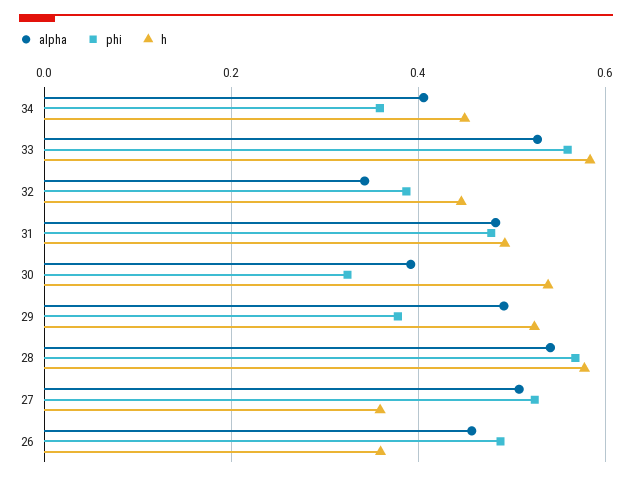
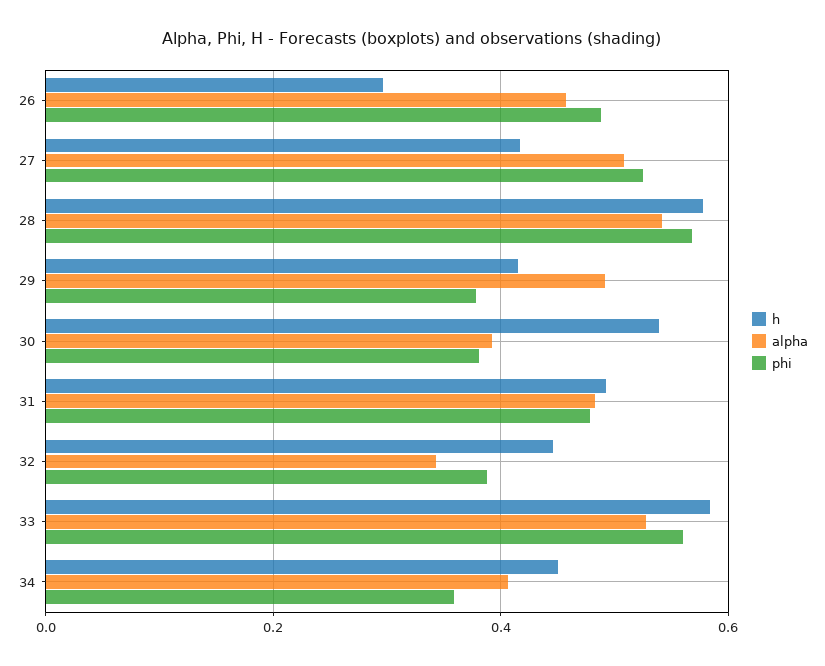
  {
    "alpha": {
      "34": 0.4,
      "33": 0.52,
      "32": 0.34,
      "31": 0.48,
      "30": 0.4,
      "29": 0.5,
      "28": 0.54,
      "27": 0.5,
      "26": 0.46
    },
    "phi": {
      "34": 0.36,
      "33": 0.56,
      "32": 0.38,
      "31": 0.48,
-     "30": 0.32,
+     "30": 0.38,
      "29": 0.38,
      "28": 0.56,
      "27": 0.52,
      "26": 0.48
    },
    "h": {
      "34": 0.44,
      "33": 0.58,
      "32": 0.44,
      "31": 0.5,
      "30": 0.54,
-     "29": 0.52,
+     "29": 0.42,
      "28": 0.58,
-     "27": 0.36,
+     "27": 0.42,
-     "26": 0.36
+     "26": 0.3
    }
  }

